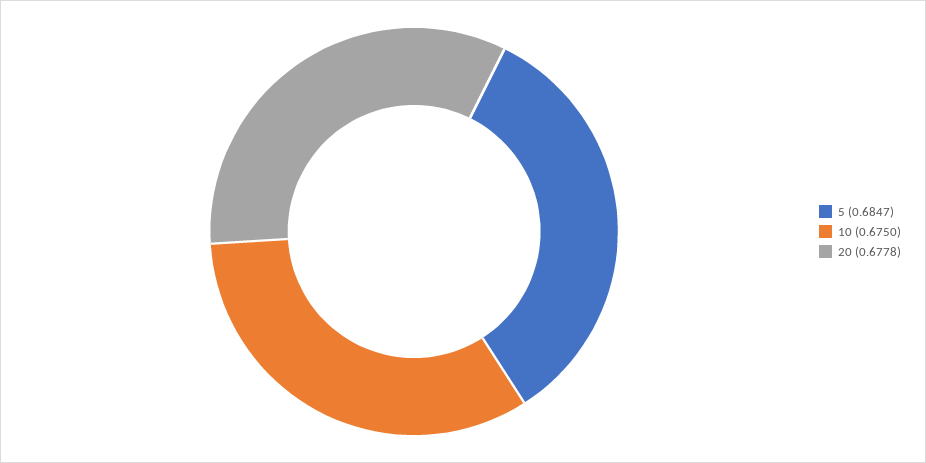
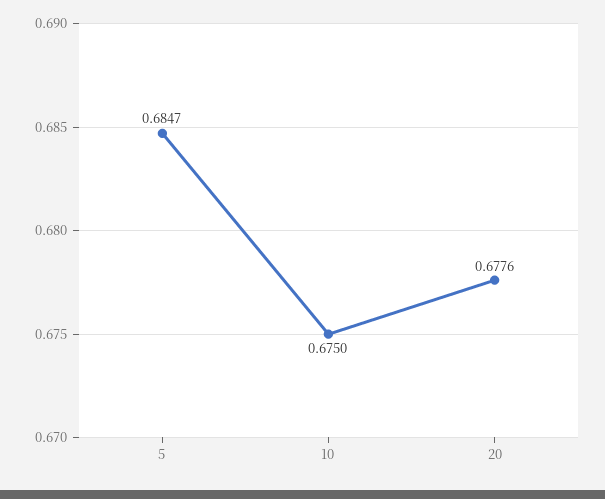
  {
    "5": 0.6847,
    "10": 0.675,
-   "20": 0.6778
+   "20": 0.6776
  }

